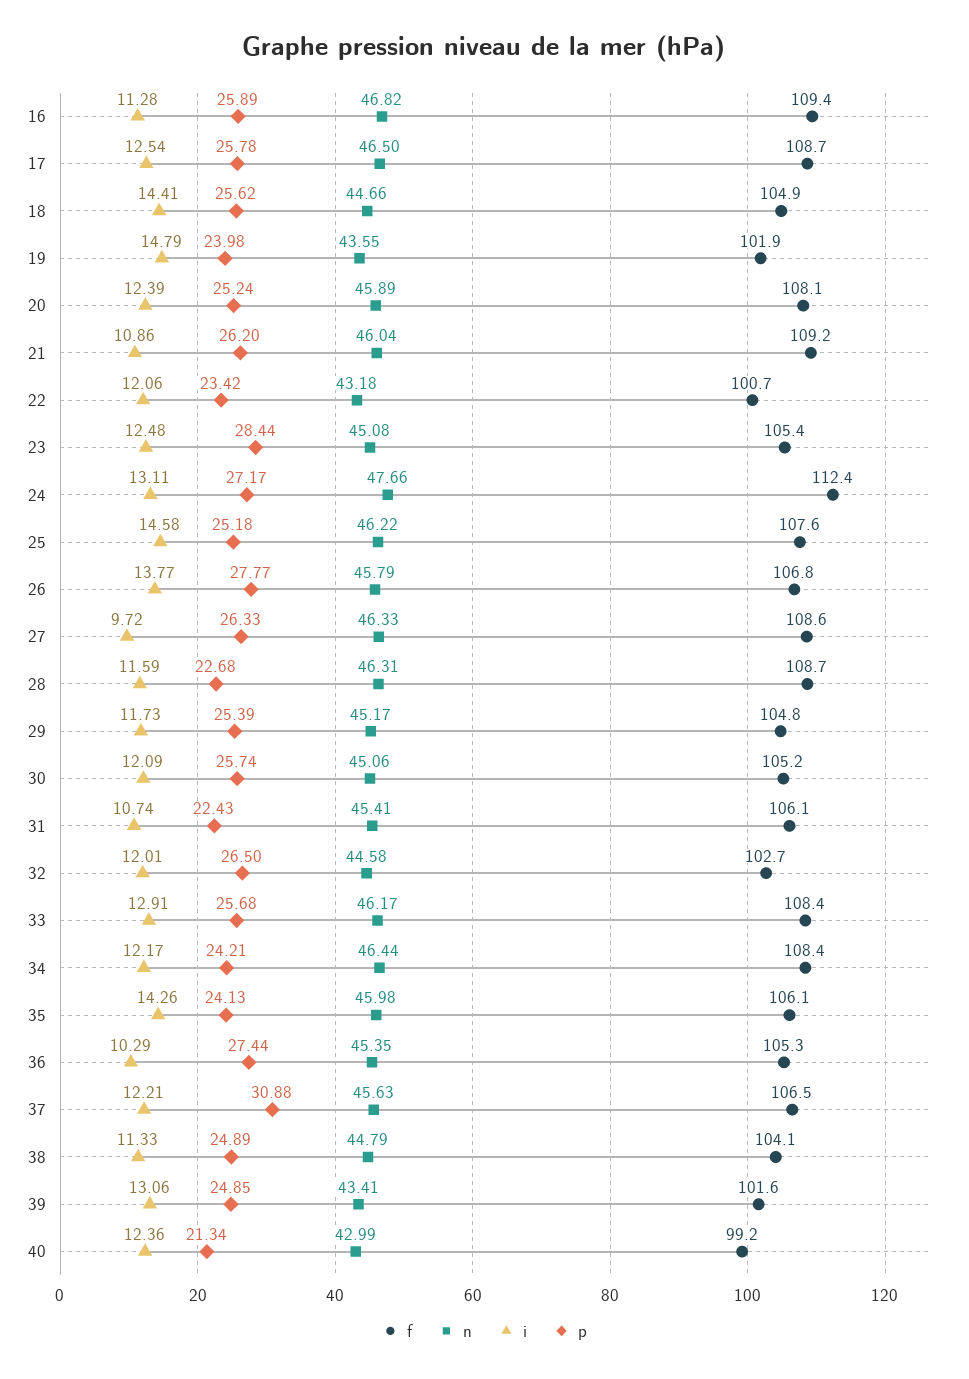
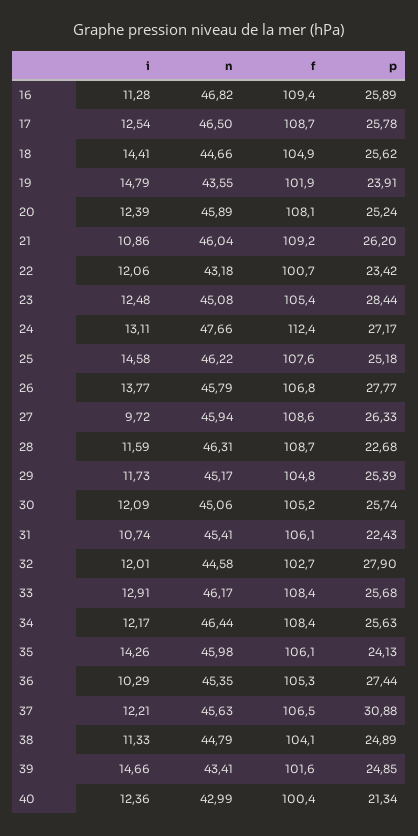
  {
    "f": {
      "16": 109.4,
      "17": 108.7,
      "18": 104.9,
      "19": 101.9,
      "20": 108.1,
      "21": 109.2,
      "22": 100.7,
      "23": 105.4,
      "24": 112.4,
      "25": 107.6,
      "26": 106.8,
      "27": 108.6,
      "28": 108.7,
      "29": 104.8,
      "30": 105.2,
      "31": 106.1,
      "32": 102.7,
      "33": 108.4,
      "34": 108.4,
      "35": 106.1,
      "36": 105.3,
      "37": 106.5,
      "38": 104.1,
      "39": 101.6,
-     "40": 99.2
+     "40": 100.4
    },
    "n": {
      "16": 46.82,
      "17": 46.5,
      "18": 44.66,
      "19": 43.55,
      "20": 45.89,
      "21": 46.04,
      "22": 43.18,
      "23": 45.08,
      "24": 47.66,
      "25": 46.22,
      "26": 45.79,
-     "27": 46.33,
+     "27": 45.94,
      "28": 46.31,
      "29": 45.17,
      "30": 45.06,
      "31": 45.41,
      "32": 44.58,
      "33": 46.17,
      "34": 46.44,
      "35": 45.98,
      "36": 45.35,
      "37": 45.63,
      "38": 44.79,
      "39": 43.41,
      "40": 42.99
    },
    "i": {
      "16": 11.28,
      "17": 12.54,
      "18": 14.41,
      "19": 14.79,
      "20": 12.39,
      "21": 10.86,
      "22": 12.06,
      "23": 12.48,
      "24": 13.11,
      "25": 14.58,
      "26": 13.77,
      "27": 9.72,
      "28": 11.59,
      "29": 11.73,
      "30": 12.09,
      "31": 10.74,
      "32": 12.01,
      "33": 12.91,
      "34": 12.17,
      "35": 14.26,
      "36": 10.29,
      "37": 12.21,
      "38": 11.33,
-     "39": 13.06,
+     "39": 14.66,
      "40": 12.36
    },
    "p": {
      "16": 25.89,
      "17": 25.78,
      "18": 25.62,
-     "19": 23.98,
+     "19": 23.91,
      "20": 25.24,
      "21": 26.2,
      "22": 23.42,
      "23": 28.44,
      "24": 27.17,
      "25": 25.18,
      "26": 27.77,
      "27": 26.33,
      "28": 22.68,
      "29": 25.39,
      "30": 25.74,
      "31": 22.43,
-     "32": 26.5,
+     "32": 27.9,
      "33": 25.68,
-     "34": 24.21,
+     "34": 25.63,
      "35": 24.13,
      "36": 27.44,
      "37": 30.88,
      "38": 24.89,
      "39": 24.85,
      "40": 21.34
    }
  }

